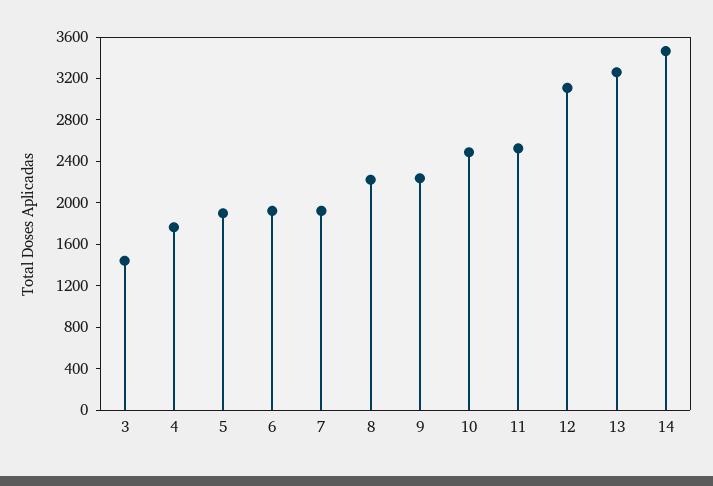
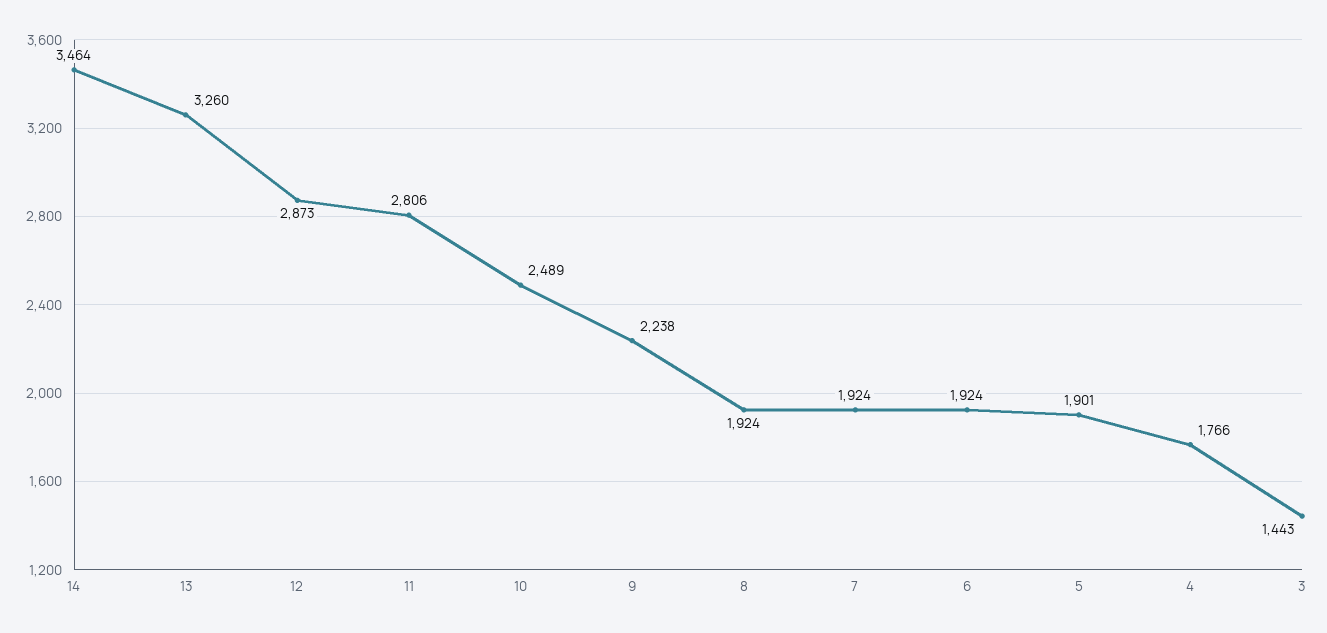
  {
    "3": 1443,
    "4": 1766,
    "5": 1901,
    "6": 1924,
    "7": 1924,
-   "8": 2200,
+   "8": 1924,
    "9": 2238,
    "10": 2489,
-   "11": 2500,
+   "11": 2806,
-   "12": 3100,
+   "12": 2873,
    "13": 3260,
    "14": 3464
  }

